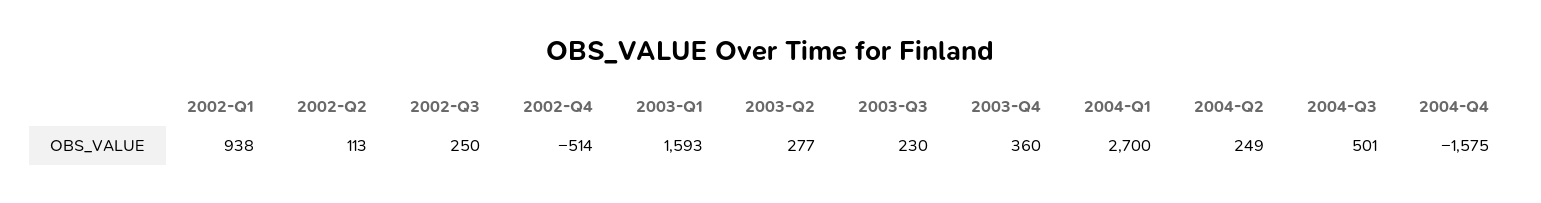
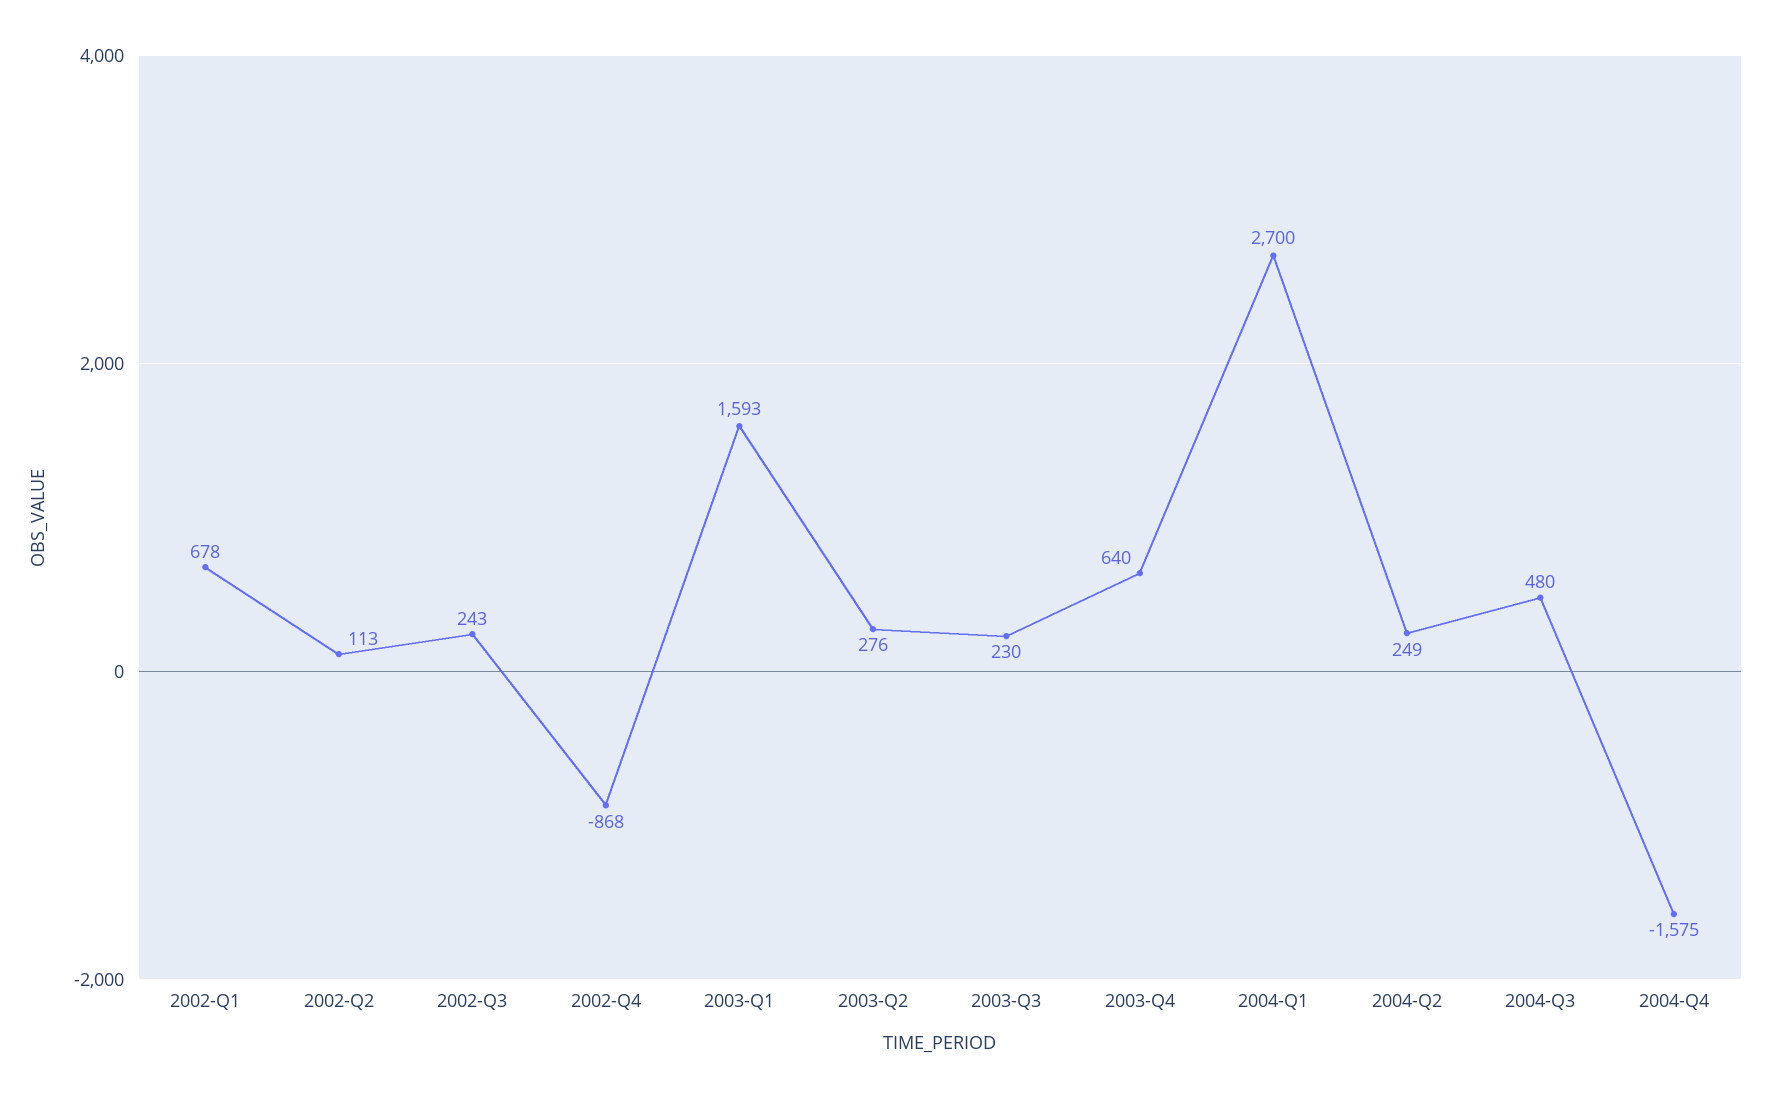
  {
-   "2002-Q1": 938,
+   "2002-Q1": 678,
    "2002-Q2": 113,
-   "2002-Q3": 250,
+   "2002-Q3": 243,
-   "2002-Q4": -514,
+   "2002-Q4": -868,
    "2003-Q1": 1593,
-   "2003-Q2": 277,
+   "2003-Q2": 276,
    "2003-Q3": 230,
-   "2003-Q4": 360,
+   "2003-Q4": 640,
    "2004-Q1": 2700,
    "2004-Q2": 249,
-   "2004-Q3": 501,
+   "2004-Q3": 480,
    "2004-Q4": -1575
  }

